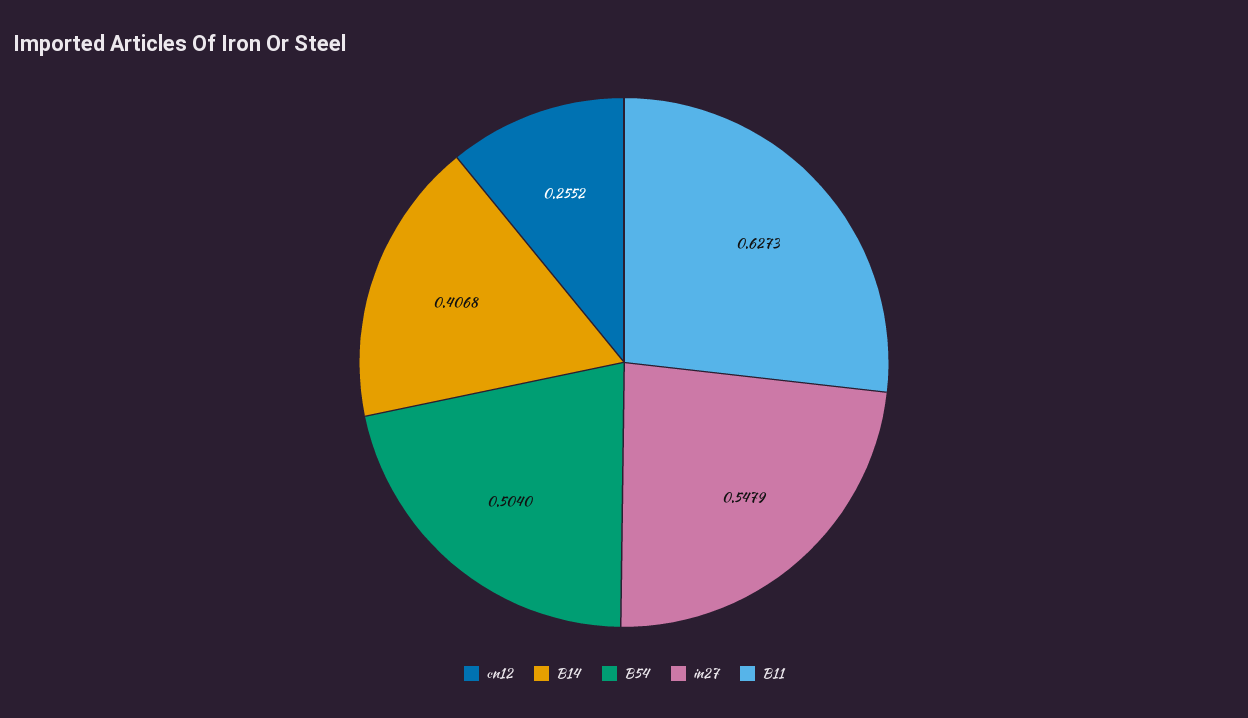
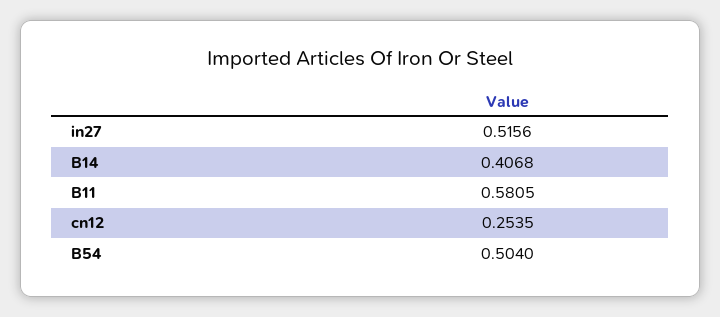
  {
-   "cn12": 0.2552,
+   "cn12": 0.2535,
    "B14": 0.4068,
    "B54": 0.504,
-   "in27": 0.5479,
+   "in27": 0.5156,
-   "B11": 0.6273
+   "B11": 0.5805
  }

